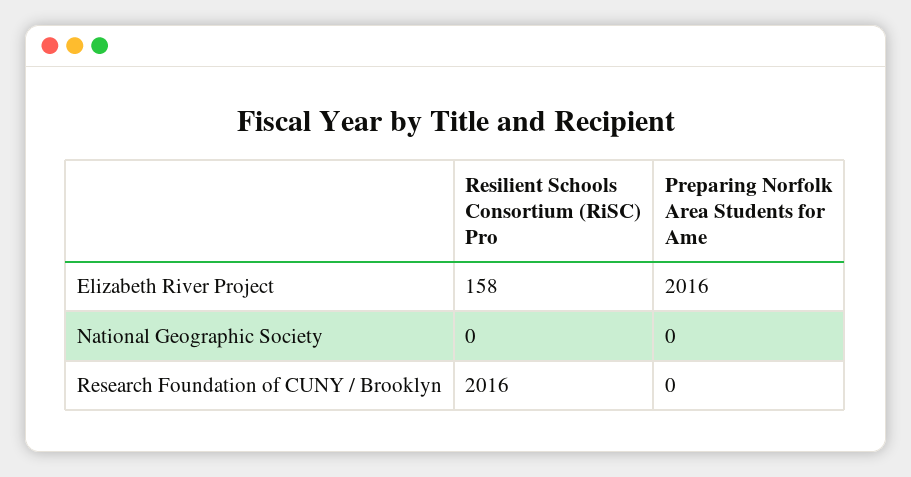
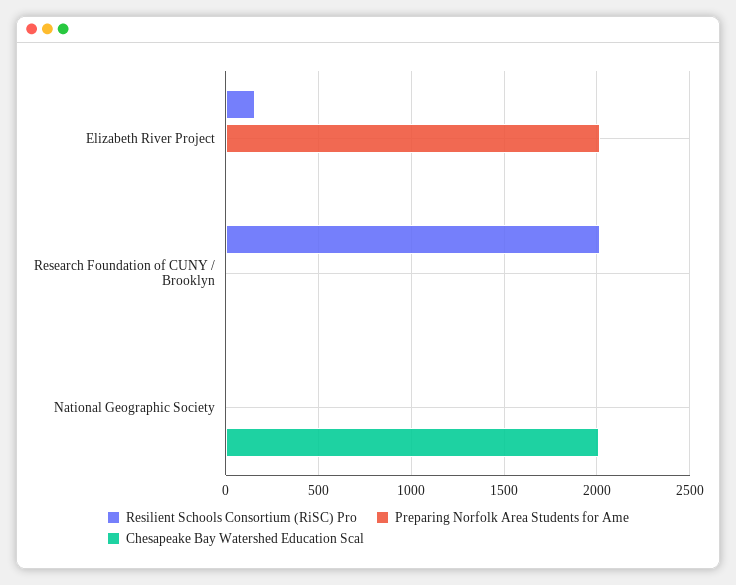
  {
    "Resilient Schools Consortium (RiSC) Pro": {
      "Elizabeth River Project": 158,
      "National Geographic Society": 0,
      "Research Foundation of CUNY / Brooklyn": 2016
    },
    "Preparing Norfolk Area Students for Ame": {
      "Elizabeth River Project": 2016,
      "National Geographic Society": 0,
      "Research Foundation of CUNY / Brooklyn": 0
-   }
+   },
+   "Chesapeake Bay Watershed Education Scal": {
+     "Elizabeth River Project": 0,
+     "Research Foundation of CUNY / Brooklyn": 0,
+     "National Geographic Society": 2000
+   }
  }

